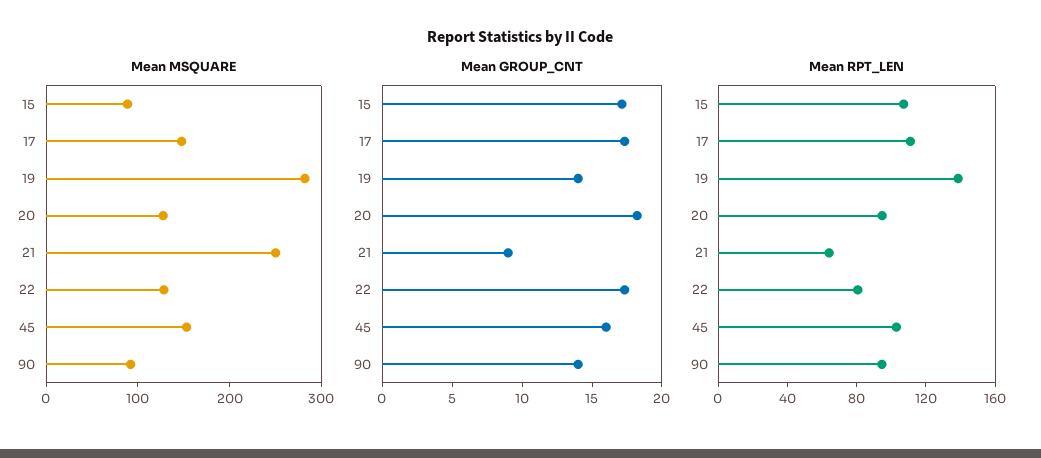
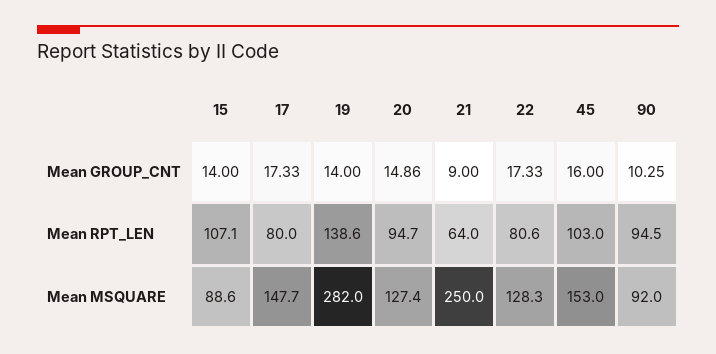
  {
    "Mean MSQUARE": {
      "15": 88.6,
      "17": 147.7,
      "19": 282,
      "20": 127.4,
      "21": 250,
      "22": 128.3,
      "45": 153,
      "90": 92
    },
    "Mean GROUP_CNT": {
-     "15": 17,
+     "15": 14,
      "17": 17.33,
      "19": 14,
-     "20": 18,
+     "20": 14.86,
      "21": 9,
      "22": 17.33,
      "45": 16,
-     "90": 14
+     "90": 10.25
    },
    "Mean RPT_LEN": {
      "15": 107.1,
-     "17": 110,
+     "17": 80,
      "19": 138.6,
      "20": 94.7,
      "21": 64,
      "22": 80.6,
      "45": 103,
      "90": 94.5
    }
  }

